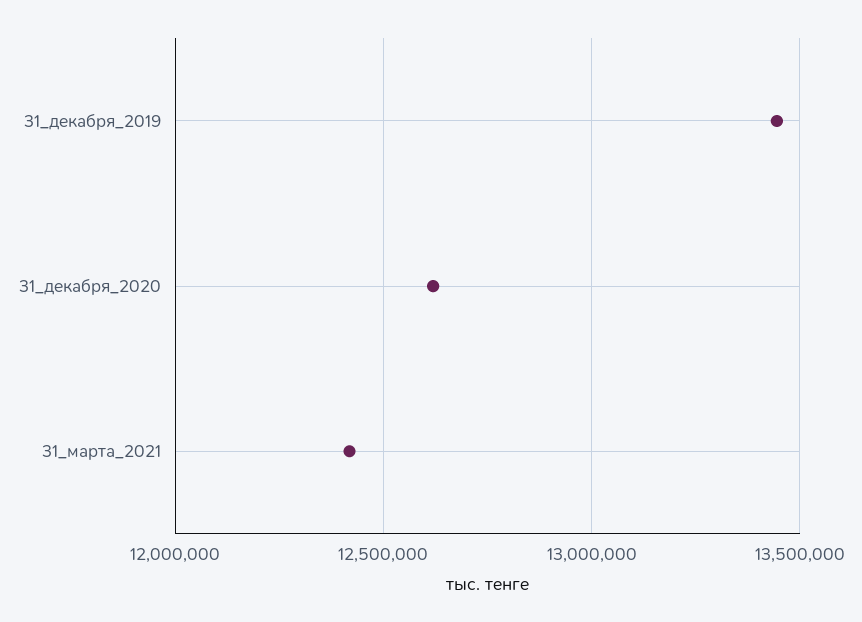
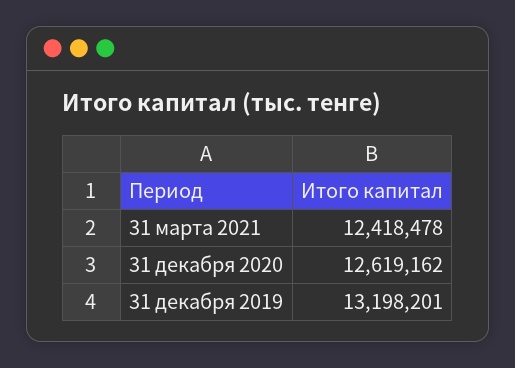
  {
-   "31_декабря_2019": 13450000,
+   "31_декабря_2019": 13198201,
    "31_декабря_2020": 12619162,
    "31_марта_2021": 12418478
  }

